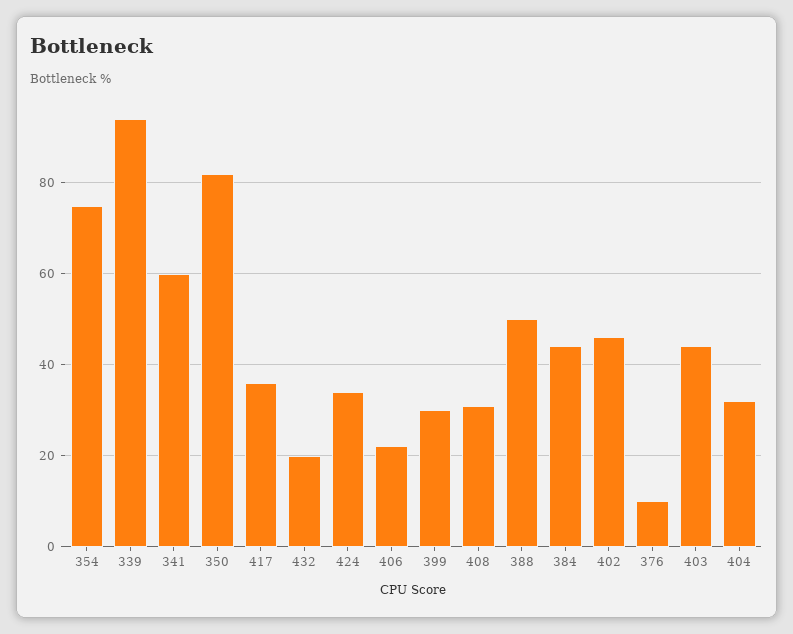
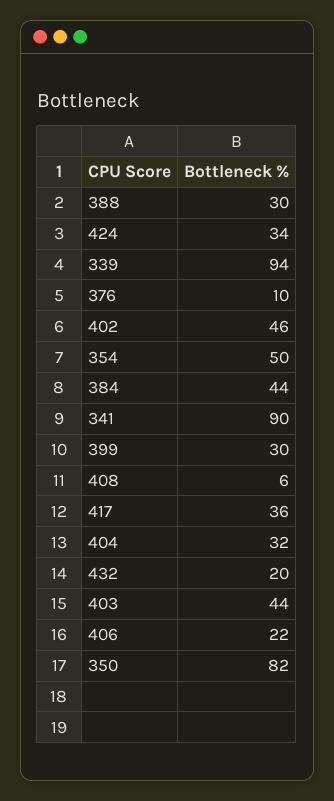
  {
-   "354": 75,
+   "354": 50,
    "339": 94,
-   "341": 60,
+   "341": 90,
    "350": 82,
    "417": 36,
    "432": 20,
    "424": 34,
    "406": 22,
    "399": 30,
-   "408": 30,
+   "408": 6,
-   "388": 50,
+   "388": 30,
    "384": 44,
    "402": 46,
    "376": 10,
    "403": 44,
    "404": 32
  }

